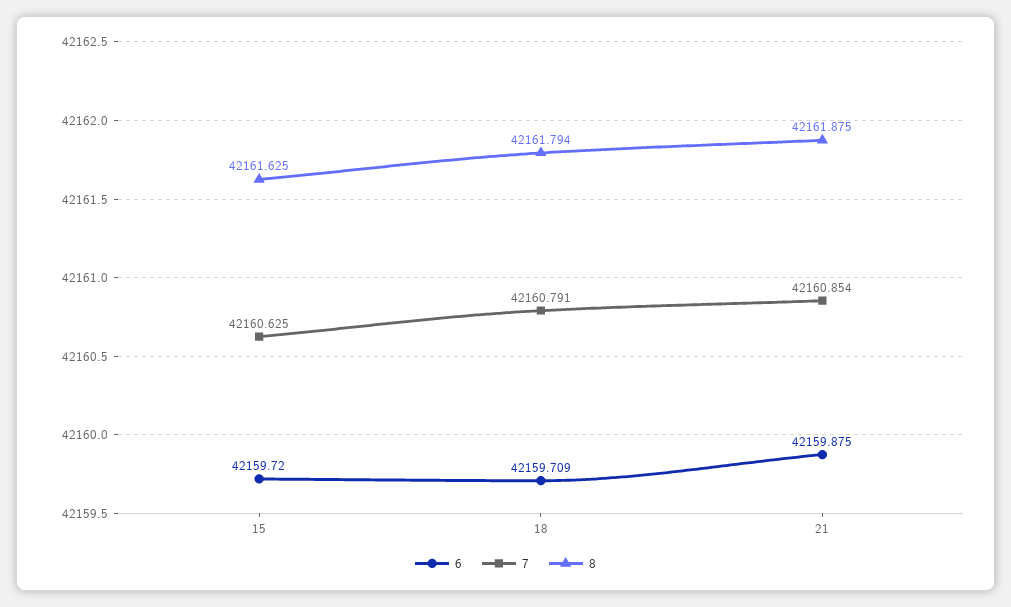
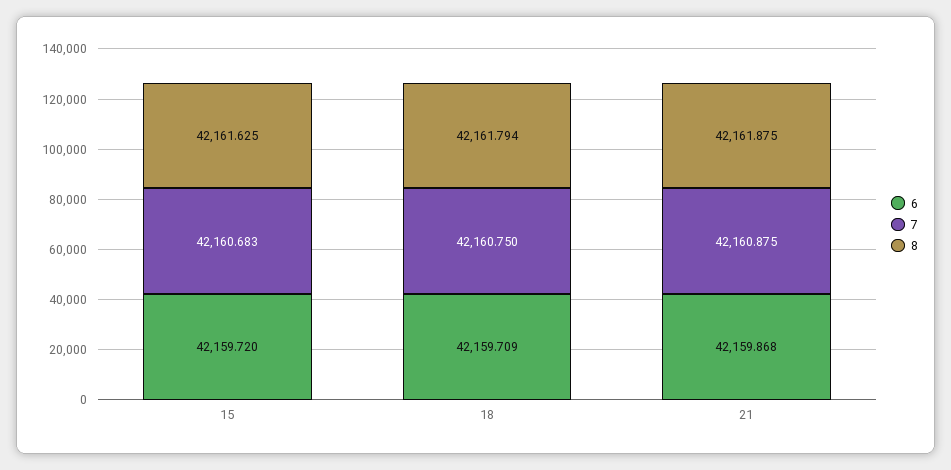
  {
    "6": {
      "15": 42159.72,
      "18": 42159.709,
-     "21": 42159.875
+     "21": 42159.868
    },
    "7": {
-     "15": 42160.625,
+     "15": 42160.683,
-     "18": 42160.791,
+     "18": 42160.75,
-     "21": 42160.854
+     "21": 42160.875
    },
    "8": {
      "15": 42161.625,
      "18": 42161.794,
      "21": 42161.875
    }
  }

